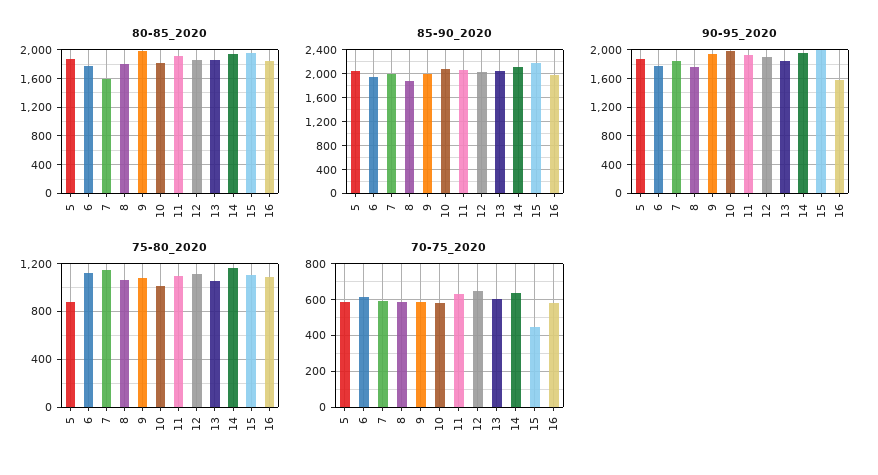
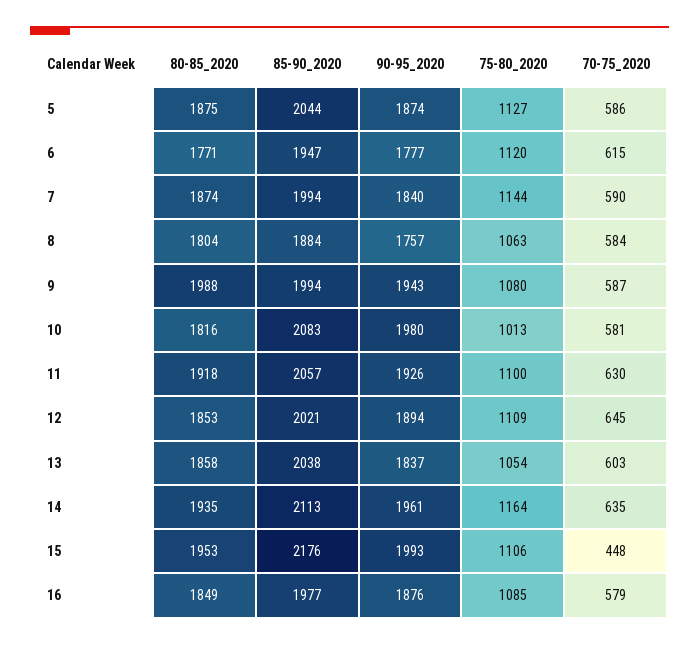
  {
    "80-85_2020": {
      "5": 1875,
      "6": 1771,
-     "7": 1600,
+     "7": 1874,
      "8": 1804,
      "9": 1988,
      "10": 1816,
      "11": 1918,
      "12": 1853,
      "13": 1858,
      "14": 1935,
      "15": 1953,
      "16": 1849
    },
    "85-90_2020": {
      "5": 2044,
      "6": 1947,
      "7": 1994,
      "8": 1884,
      "9": 1994,
      "10": 2083,
      "11": 2057,
      "12": 2021,
      "13": 2038,
      "14": 2113,
      "15": 2176,
      "16": 1977
    },
    "90-95_2020": {
      "5": 1874,
      "6": 1777,
      "7": 1840,
      "8": 1757,
      "9": 1943,
      "10": 1980,
      "11": 1926,
      "12": 1894,
      "13": 1837,
      "14": 1961,
      "15": 1993,
-     "16": 1600
+     "16": 1876
    },
    "75-80_2020": {
-     "5": 900,
+     "5": 1127,
      "6": 1120,
      "7": 1144,
      "8": 1063,
      "9": 1080,
      "10": 1013,
      "11": 1100,
      "12": 1109,
      "13": 1054,
      "14": 1164,
      "15": 1106,
      "16": 1085
    },
    "70-75_2020": {
      "5": 586,
      "6": 615,
      "7": 590,
      "8": 584,
      "9": 587,
      "10": 581,
      "11": 630,
      "12": 645,
      "13": 603,
      "14": 635,
      "15": 448,
      "16": 579
    }
  }

